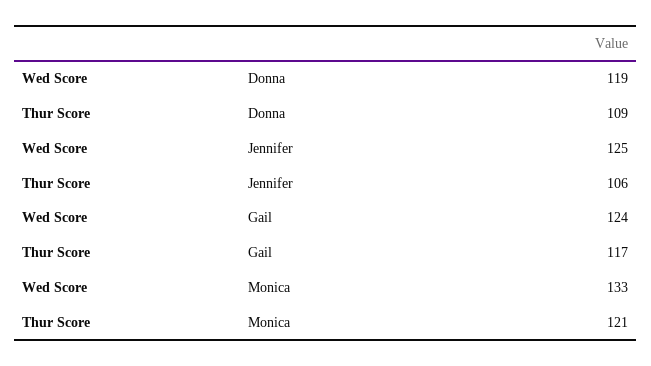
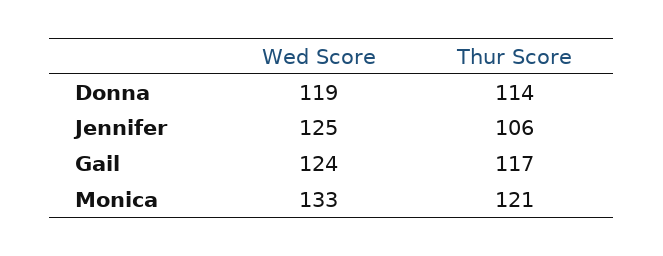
  {
    "Wed Score": {
      "Donna": 119,
      "Jennifer": 125,
      "Gail": 124,
      "Monica": 133
    },
    "Thur Score": {
-     "Donna": 109,
+     "Donna": 114,
      "Jennifer": 106,
      "Gail": 117,
      "Monica": 121
    }
  }

